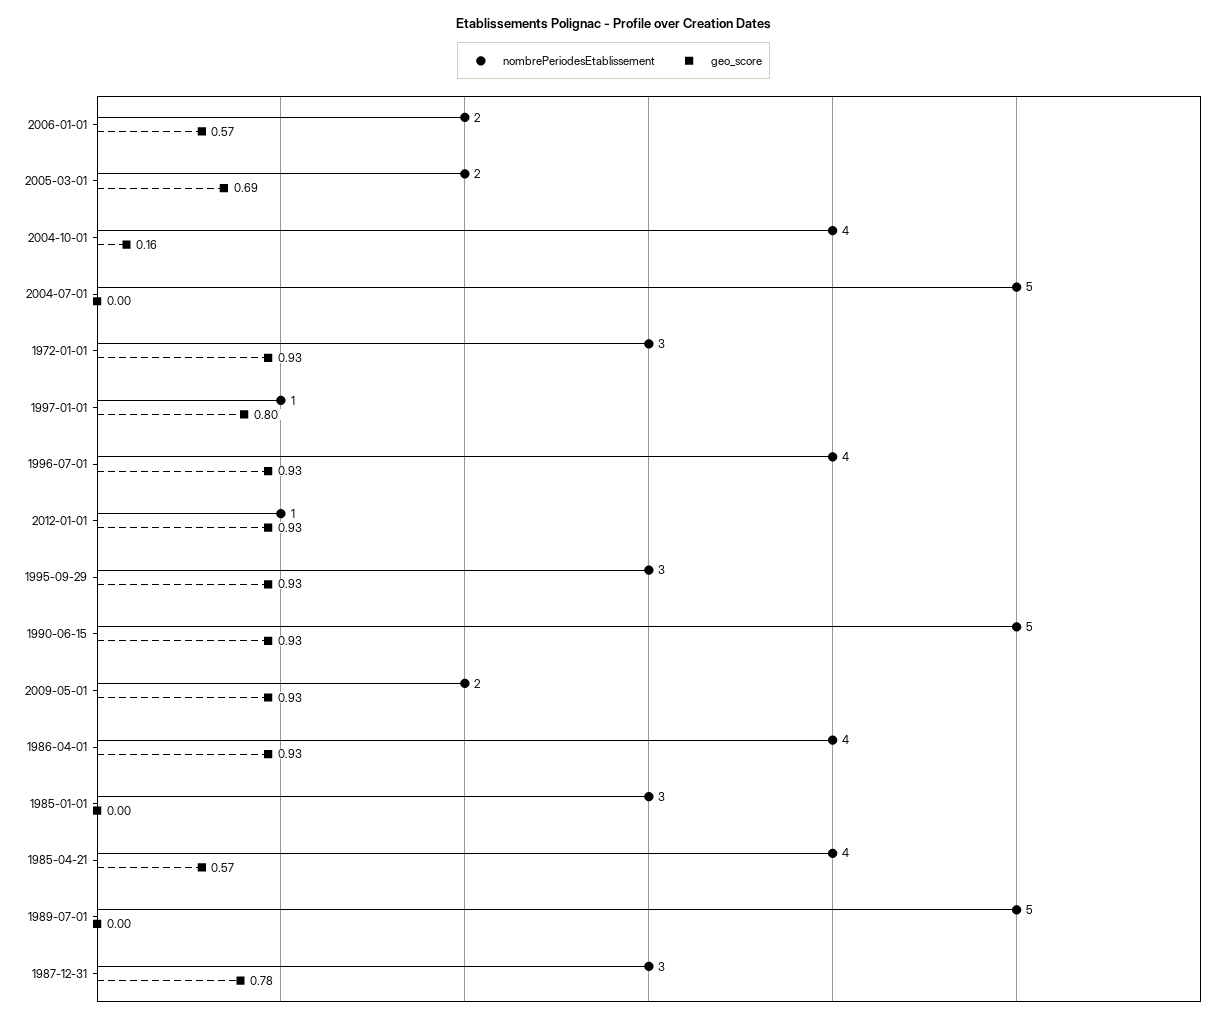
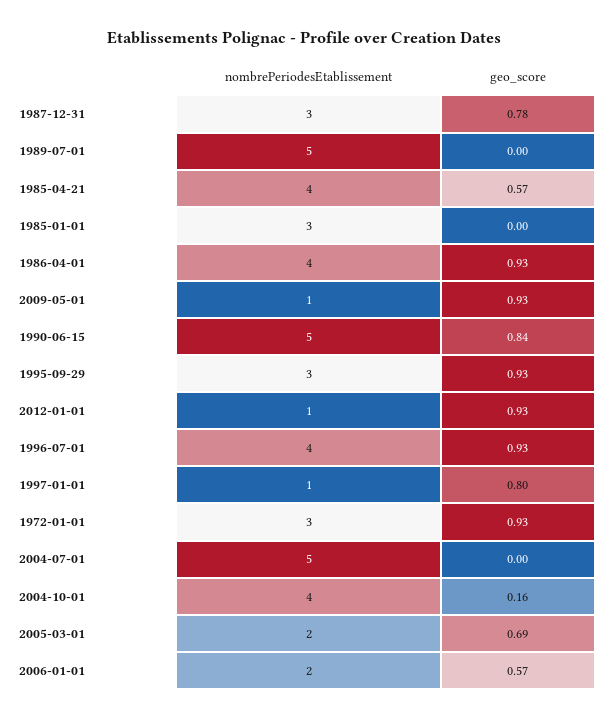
  {
    "nombrePeriodesEtablissement": {
      "2006-01-01": 2,
      "2005-03-01": 2,
      "2004-10-01": 4,
      "2004-07-01": 5,
      "1972-01-01": 3,
      "1997-01-01": 1,
      "1996-07-01": 4,
      "2012-01-01": 1,
      "1995-09-29": 3,
      "1990-06-15": 5,
-     "2009-05-01": 2,
+     "2009-05-01": 1,
      "1986-04-01": 4,
      "1985-01-01": 3,
      "1985-04-21": 4,
      "1989-07-01": 5,
      "1987-12-31": 3
    },
    "geo_score": {
      "2006-01-01": 0.57,
      "2005-03-01": 0.69,
      "2004-10-01": 0.16,
      "2004-07-01": 0,
      "1972-01-01": 0.93,
      "1997-01-01": 0.8,
      "1996-07-01": 0.93,
      "2012-01-01": 0.93,
      "1995-09-29": 0.93,
-     "1990-06-15": 0.93,
+     "1990-06-15": 0.84,
      "2009-05-01": 0.93,
      "1986-04-01": 0.93,
      "1985-01-01": 0,
      "1985-04-21": 0.57,
      "1989-07-01": 0,
      "1987-12-31": 0.78
    }
  }

